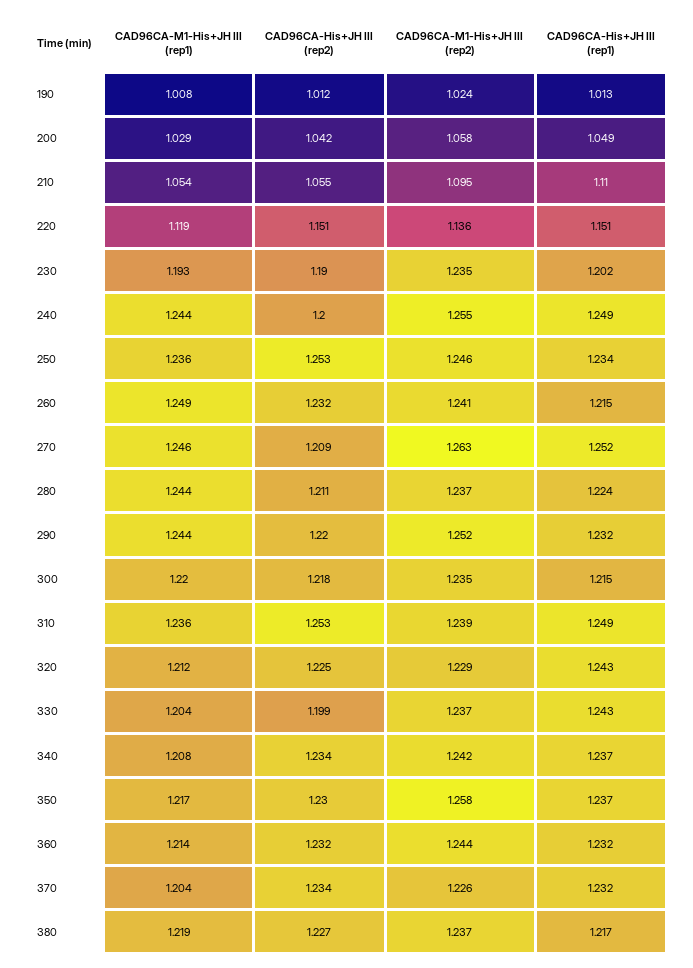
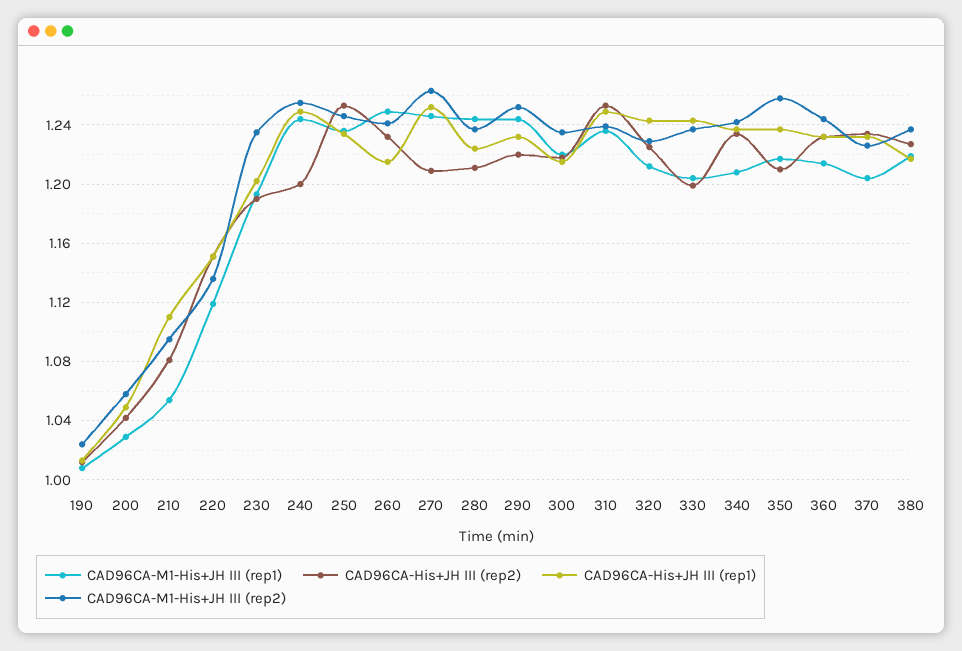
  {
    "CAD96CA-M1-His+JH III (rep1)": {
      "190": 1.008,
      "200": 1.029,
      "210": 1.054,
      "220": 1.119,
      "230": 1.193,
      "240": 1.244,
      "250": 1.236,
      "260": 1.249,
      "270": 1.246,
      "280": 1.244,
      "290": 1.244,
      "300": 1.22,
      "310": 1.236,
      "320": 1.212,
      "330": 1.204,
      "340": 1.208,
      "350": 1.217,
      "360": 1.214,
      "370": 1.204,
      "380": 1.219
    },
    "CAD96CA-His+JH III (rep2)": {
      "190": 1.012,
      "200": 1.042,
-     "210": 1.055,
+     "210": 1.08,
      "220": 1.151,
      "230": 1.19,
      "240": 1.2,
      "250": 1.253,
      "260": 1.232,
      "270": 1.209,
      "280": 1.211,
      "290": 1.22,
      "300": 1.218,
      "310": 1.253,
      "320": 1.225,
      "330": 1.199,
      "340": 1.234,
-     "350": 1.23,
+     "350": 1.21,
      "360": 1.232,
      "370": 1.234,
      "380": 1.227
    },
    "CAD96CA-M1-His+JH III (rep2)": {
      "190": 1.024,
      "200": 1.058,
      "210": 1.095,
      "220": 1.136,
      "230": 1.235,
      "240": 1.255,
      "250": 1.246,
      "260": 1.241,
      "270": 1.263,
      "280": 1.237,
      "290": 1.252,
      "300": 1.235,
      "310": 1.239,
      "320": 1.229,
      "330": 1.237,
      "340": 1.242,
      "350": 1.258,
      "360": 1.244,
      "370": 1.226,
      "380": 1.237
    },
    "CAD96CA-His+JH III (rep1)": {
      "190": 1.013,
      "200": 1.049,
      "210": 1.11,
      "220": 1.151,
      "230": 1.202,
      "240": 1.249,
      "250": 1.234,
      "260": 1.215,
      "270": 1.252,
      "280": 1.224,
      "290": 1.232,
      "300": 1.215,
      "310": 1.249,
      "320": 1.243,
      "330": 1.243,
      "340": 1.237,
      "350": 1.237,
      "360": 1.232,
      "370": 1.232,
      "380": 1.217
    }
  }

